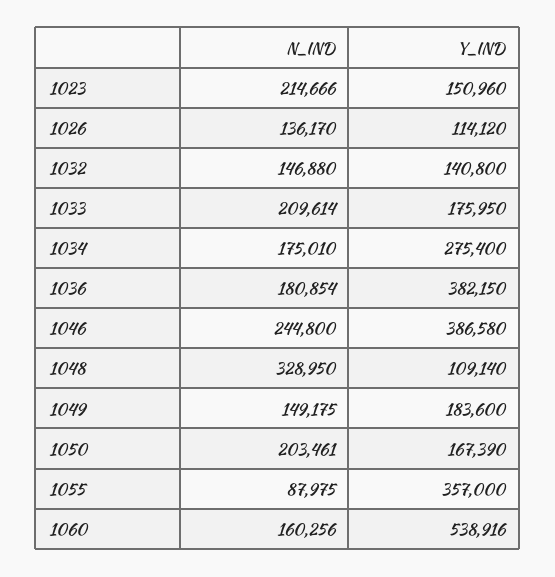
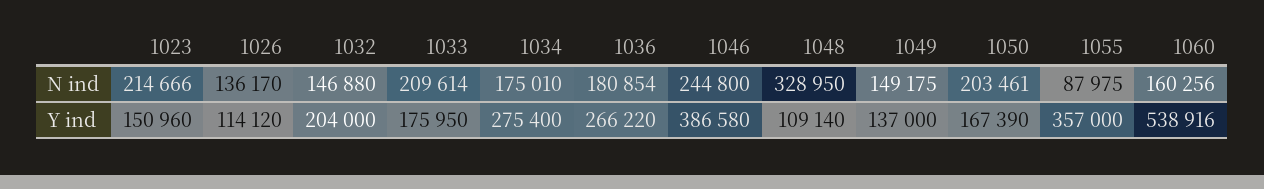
  {
    "N_IND": {
      "1023": 214666,
      "1026": 136170,
      "1032": 146880,
      "1033": 209614,
      "1034": 175010,
      "1036": 180854,
      "1046": 244800,
      "1048": 328950,
      "1049": 149175,
      "1050": 203461,
      "1055": 87975,
      "1060": 160256
    },
    "Y_IND": {
      "1023": 150960,
      "1026": 114120,
-     "1032": 140800,
+     "1032": 204000,
      "1033": 175950,
      "1034": 275400,
-     "1036": 382150,
+     "1036": 266220,
      "1046": 386580,
      "1048": 109140,
-     "1049": 183600,
+     "1049": 137000,
      "1050": 167390,
      "1055": 357000,
      "1060": 538916
    }
  }

